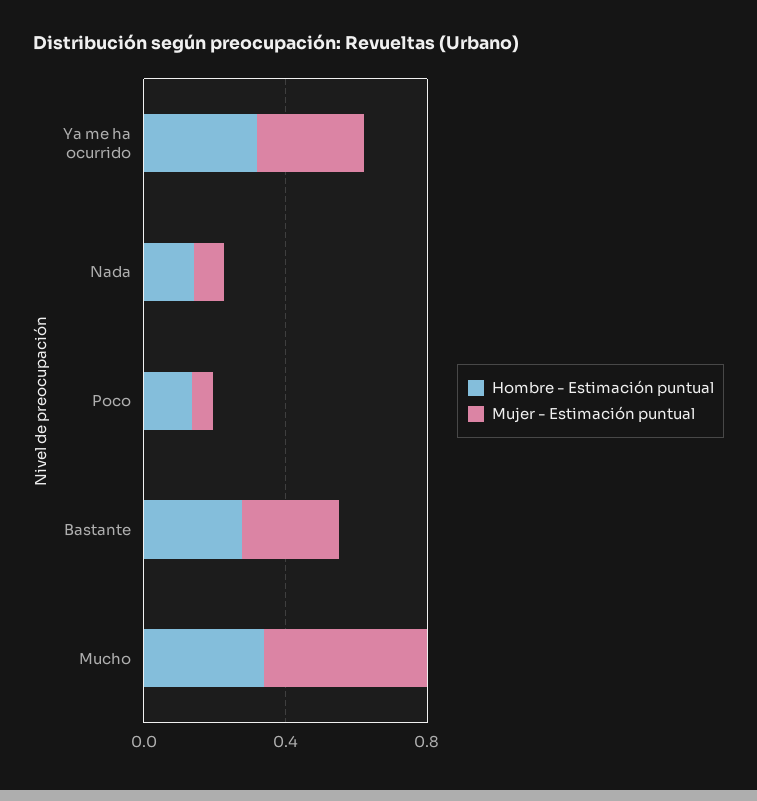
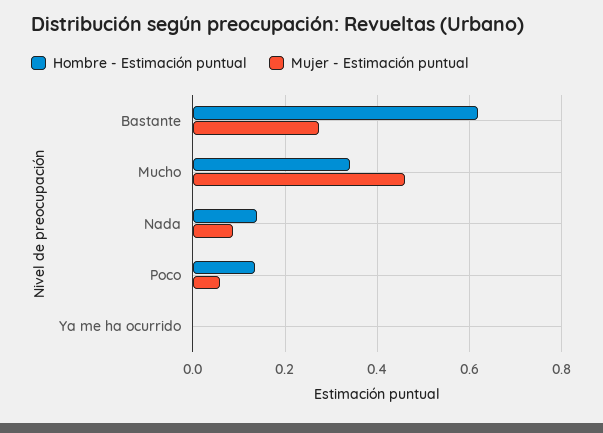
  {
    "Hombre - Estimación puntual": {
-     "Ya me ha ocurrido": 0.3,
+     "Ya me ha ocurrido": 0,
      "Nada": 0.14,
      "Poco": 0.14,
-     "Bastante": 0.3,
+     "Bastante": 0.62,
      "Mucho": 0.34
    },
    "Mujer - Estimación puntual": {
-     "Ya me ha ocurrido": 0.3,
+     "Ya me ha ocurrido": 0,
      "Nada": 0.08,
      "Poco": 0.06,
      "Bastante": 0.28,
      "Mucho": 0.46
    }
  }

